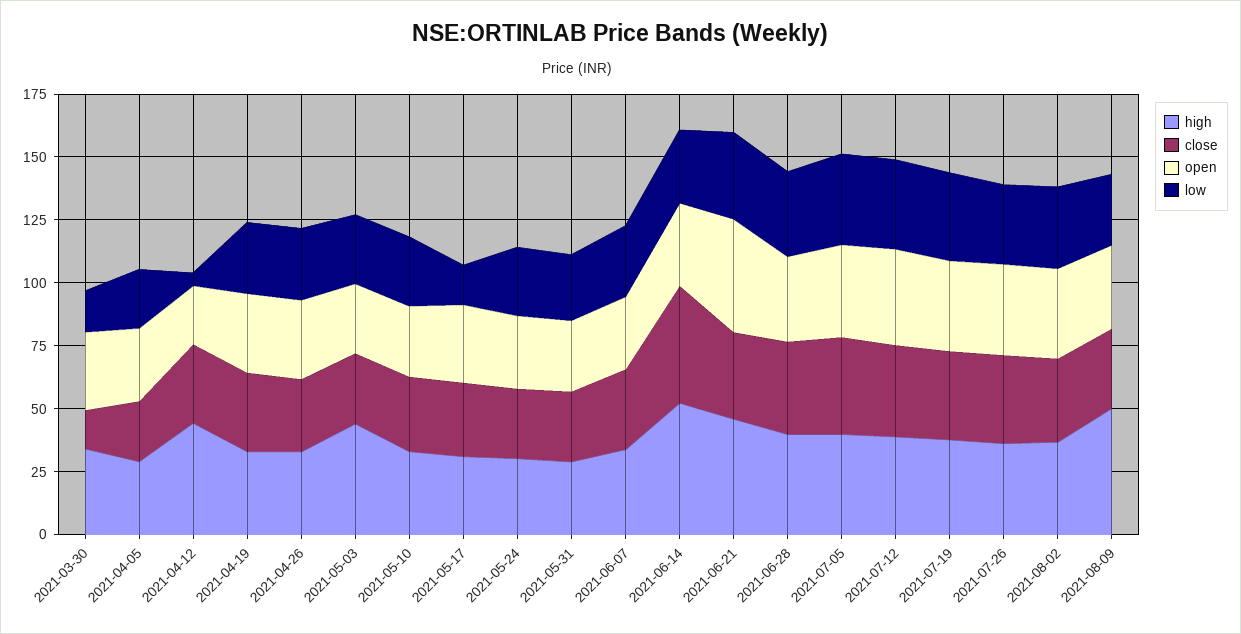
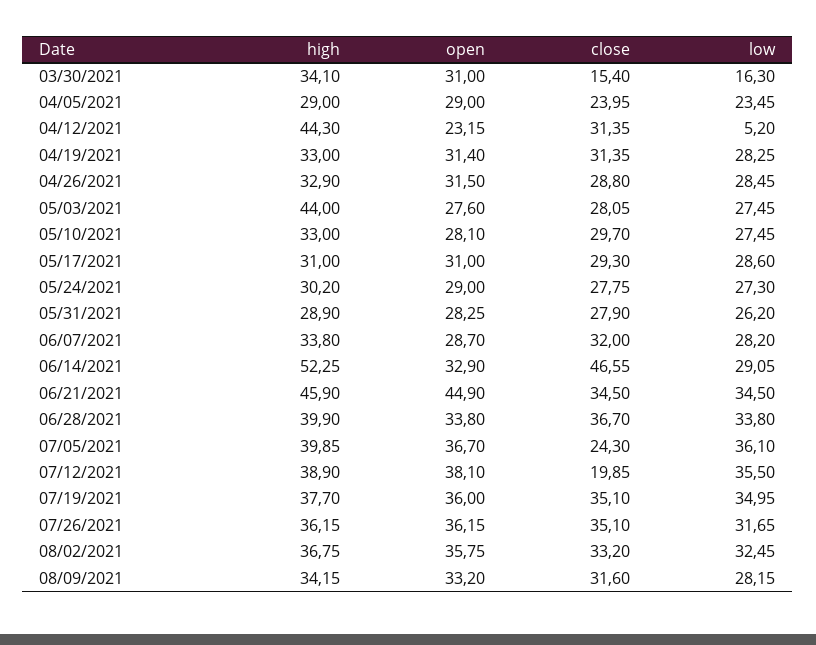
  {
    "high": {
      "2021-03-30": 34.1,
      "2021-04-05": 29,
      "2021-04-12": 44.3,
      "2021-04-19": 33,
      "2021-04-26": 32.9,
      "2021-05-03": 44,
      "2021-05-10": 33,
      "2021-05-17": 31,
      "2021-05-24": 30.2,
      "2021-05-31": 28.9,
      "2021-06-07": 33.8,
      "2021-06-14": 52.25,
      "2021-06-21": 45.9,
      "2021-06-28": 39.9,
      "2021-07-05": 39.85,
      "2021-07-12": 38.9,
      "2021-07-19": 37.7,
      "2021-07-26": 36.15,
      "2021-08-02": 36.75,
-     "2021-08-09": 50
+     "2021-08-09": 34.15
    },
    "close": {
      "2021-03-30": 15.4,
      "2021-04-05": 23.95,
      "2021-04-12": 31.35,
      "2021-04-19": 31.35,
      "2021-04-26": 28.8,
      "2021-05-03": 28.05,
      "2021-05-10": 29.7,
      "2021-05-17": 29.3,
      "2021-05-24": 27.75,
      "2021-05-31": 27.9,
      "2021-06-07": 32,
      "2021-06-14": 46.55,
      "2021-06-21": 34.5,
      "2021-06-28": 36.7,
-     "2021-07-05": 40,
+     "2021-07-05": 24.3,
-     "2021-07-12": 35,
+     "2021-07-12": 19.85,
      "2021-07-19": 35.1,
      "2021-07-26": 35.1,
      "2021-08-02": 33.2,
      "2021-08-09": 31.6
    },
    "open": {
      "2021-03-30": 31,
      "2021-04-05": 29,
      "2021-04-12": 23.15,
      "2021-04-19": 31.4,
      "2021-04-26": 31.5,
      "2021-05-03": 27.6,
      "2021-05-10": 28.1,
      "2021-05-17": 31,
      "2021-05-24": 29,
      "2021-05-31": 28.25,
      "2021-06-07": 28.7,
      "2021-06-14": 32.9,
      "2021-06-21": 44.9,
      "2021-06-28": 33.8,
      "2021-07-05": 36.7,
      "2021-07-12": 38.1,
      "2021-07-19": 36,
      "2021-07-26": 36.15,
      "2021-08-02": 35.75,
      "2021-08-09": 33.2
    },
    "low": {
      "2021-03-30": 16.3,
      "2021-04-05": 23.45,
      "2021-04-12": 5.2,
      "2021-04-19": 28.25,
      "2021-04-26": 28.45,
      "2021-05-03": 27.45,
      "2021-05-10": 27.45,
-     "2021-05-17": 15,
+     "2021-05-17": 28.6,
      "2021-05-24": 27.3,
      "2021-05-31": 26.2,
      "2021-06-07": 28.2,
      "2021-06-14": 29.05,
      "2021-06-21": 34.5,
      "2021-06-28": 33.8,
      "2021-07-05": 36.1,
      "2021-07-12": 35.5,
      "2021-07-19": 34.95,
      "2021-07-26": 31.65,
      "2021-08-02": 32.45,
      "2021-08-09": 28.15
    }
  }

